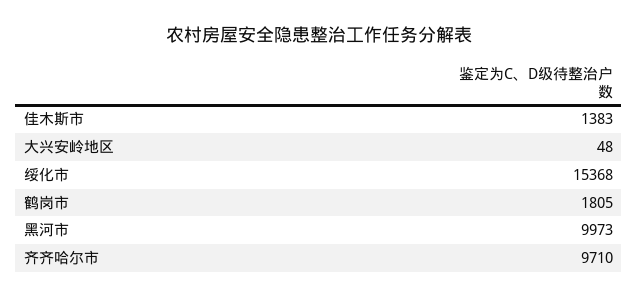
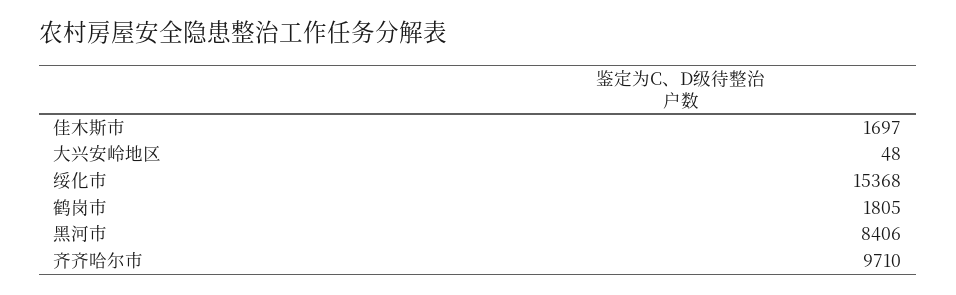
  {
-   "佳木斯市": 1383,
+   "佳木斯市": 1697,
    "大兴安岭地区": 48,
    "绥化市": 15368,
    "鹤岗市": 1805,
-   "黑河市": 9973,
+   "黑河市": 8406,
    "齐齐哈尔市": 9710
  }

